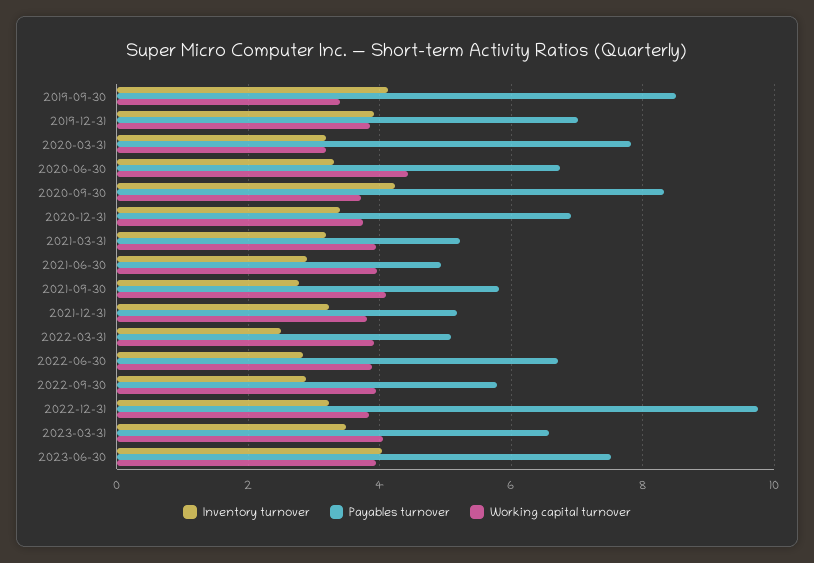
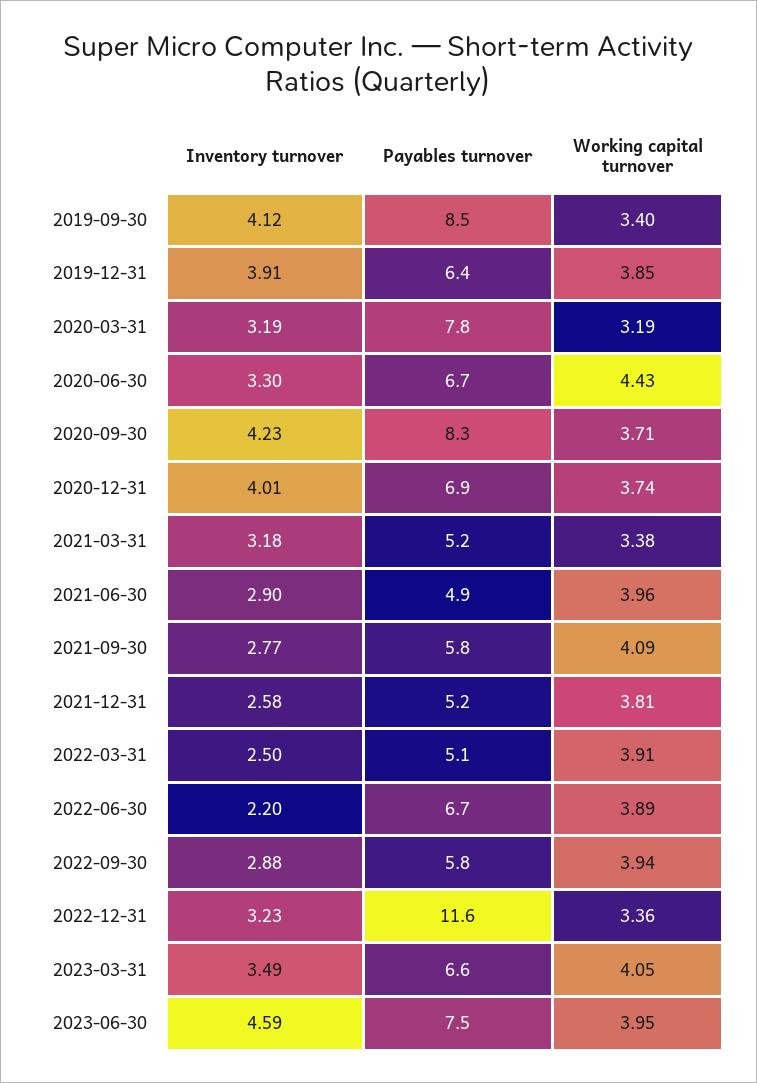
  {
    "Inventory turnover": {
      "2019-09-30": 4.12,
      "2019-12-31": 3.91,
      "2020-03-31": 3.19,
      "2020-06-30": 3.3,
      "2020-09-30": 4.23,
-     "2020-12-31": 3.4,
+     "2020-12-31": 4.01,
      "2021-03-31": 3.18,
      "2021-06-30": 2.9,
      "2021-09-30": 2.77,
-     "2021-12-31": 3.2,
+     "2021-12-31": 2.58,
      "2022-03-31": 2.5,
-     "2022-06-30": 2.8,
+     "2022-06-30": 2.2,
      "2022-09-30": 2.88,
      "2022-12-31": 3.23,
      "2023-03-31": 3.49,
-     "2023-06-30": 4
+     "2023-06-30": 4.59
    },
    "Payables turnover": {
      "2019-09-30": 8.5,
-     "2019-12-31": 7,
+     "2019-12-31": 6.4,
      "2020-03-31": 7.8,
      "2020-06-30": 6.7,
      "2020-09-30": 8.3,
      "2020-12-31": 6.9,
      "2021-03-31": 5.2,
      "2021-06-30": 4.9,
      "2021-09-30": 5.8,
      "2021-12-31": 5.2,
      "2022-03-31": 5.1,
      "2022-06-30": 6.7,
      "2022-09-30": 5.8,
-     "2022-12-31": 9.8,
+     "2022-12-31": 11.6,
      "2023-03-31": 6.6,
      "2023-06-30": 7.5
    },
    "Working capital turnover": {
      "2019-09-30": 3.4,
      "2019-12-31": 3.85,
      "2020-03-31": 3.19,
      "2020-06-30": 4.43,
      "2020-09-30": 3.71,
      "2020-12-31": 3.74,
-     "2021-03-31": 4,
+     "2021-03-31": 3.38,
      "2021-06-30": 3.96,
      "2021-09-30": 4.09,
      "2021-12-31": 3.81,
      "2022-03-31": 3.91,
      "2022-06-30": 3.89,
      "2022-09-30": 3.94,
-     "2022-12-31": 3.8,
+     "2022-12-31": 3.36,
      "2023-03-31": 4.05,
      "2023-06-30": 3.95
    }
  }

